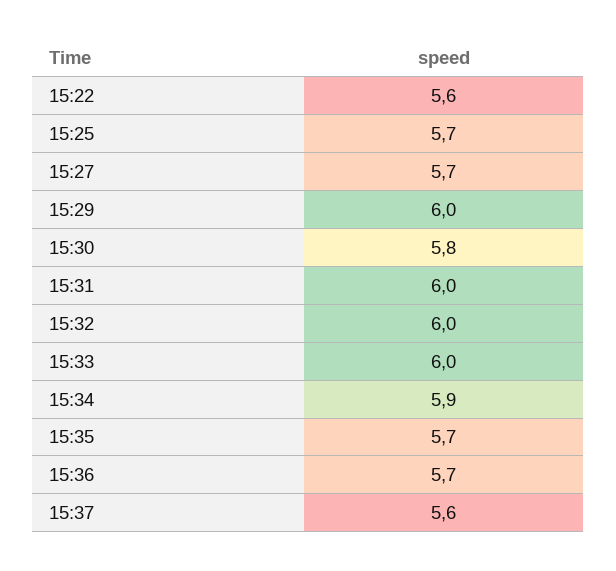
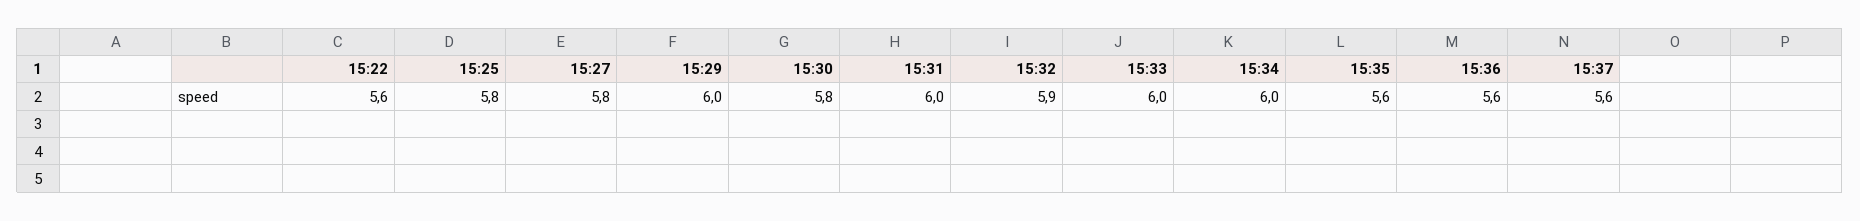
  {
    "15:22": 5.6,
-   "15:25": 5.7,
+   "15:25": 5.8,
-   "15:27": 5.7,
+   "15:27": 5.8,
    "15:29": 6,
    "15:30": 5.8,
    "15:31": 6,
-   "15:32": 6,
+   "15:32": 5.9,
    "15:33": 6,
-   "15:34": 5.9,
+   "15:34": 6,
-   "15:35": 5.7,
+   "15:35": 5.6,
-   "15:36": 5.7,
+   "15:36": 5.6,
    "15:37": 5.6
  }

